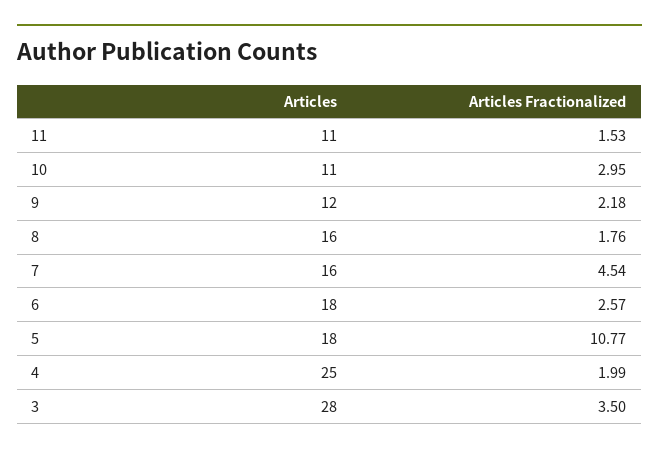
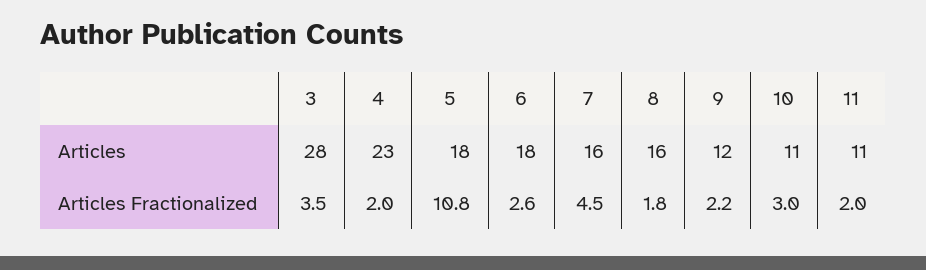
  {
    "Articles": {
      "11": 11,
      "10": 11,
      "9": 12,
      "8": 16,
      "7": 16,
      "6": 18,
      "5": 18,
-     "4": 25,
+     "4": 23,
      "3": 28
    },
    "Articles Fractionalized": {
-     "11": 1.53,
+     "11": 2,
      "10": 2.95,
      "9": 2.18,
      "8": 1.76,
      "7": 4.54,
      "6": 2.57,
      "5": 10.77,
      "4": 1.99,
      "3": 3.5
    }
  }

